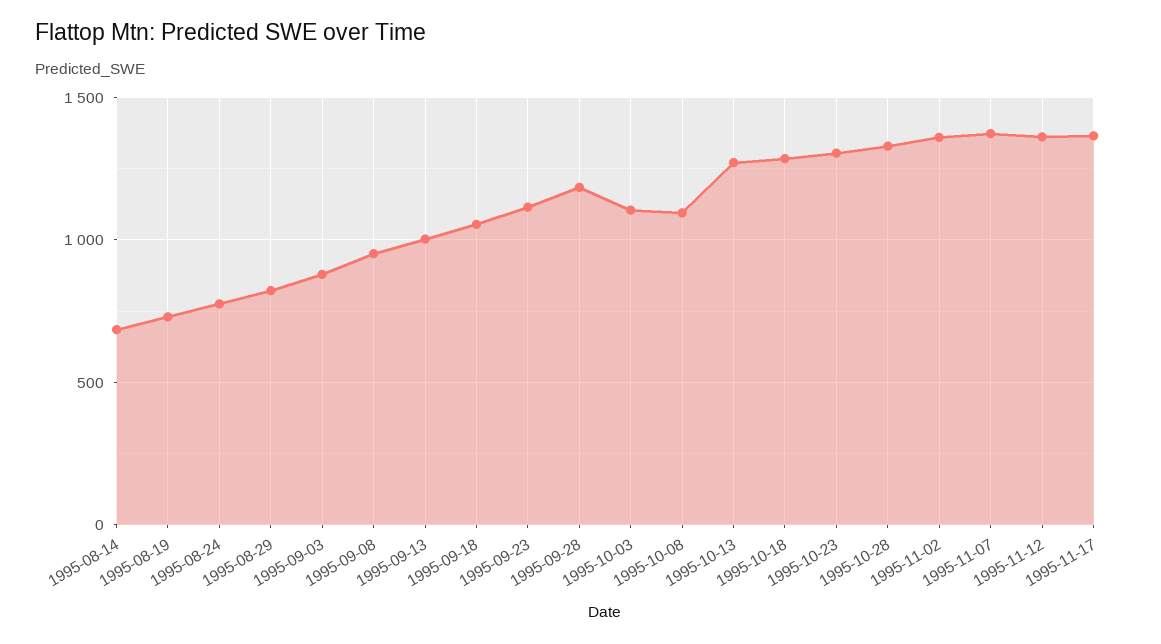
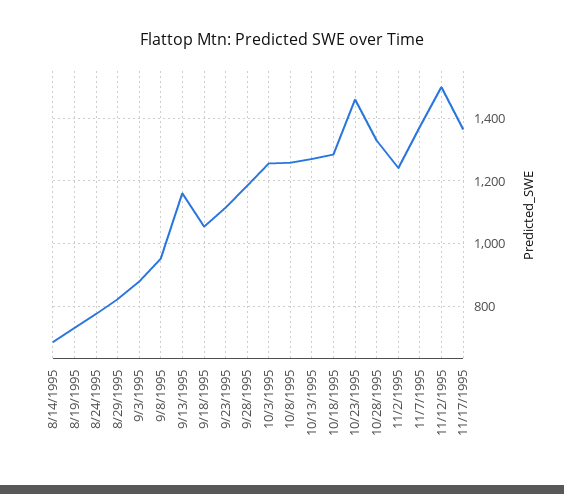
  {
    "1995-08-14": 680,
    "1995-08-19": 740,
    "1995-08-24": 780,
    "1995-08-29": 820,
    "1995-09-03": 880,
    "1995-09-08": 960,
-   "1995-09-13": 1000,
+   "1995-09-13": 1160,
    "1995-09-18": 1060,
    "1995-09-23": 1120,
    "1995-09-28": 1180,
-   "1995-10-03": 1100,
+   "1995-10-03": 1260,
-   "1995-10-08": 1100,
+   "1995-10-08": 1260,
    "1995-10-13": 1280,
    "1995-10-18": 1280,
-   "1995-10-23": 1300,
+   "1995-10-23": 1460,
    "1995-10-28": 1320,
-   "1995-11-02": 1350,
+   "1995-11-02": 1240,
    "1995-11-07": 1380,
-   "1995-11-12": 1350,
+   "1995-11-12": 1500,
    "1995-11-17": 1360
  }

